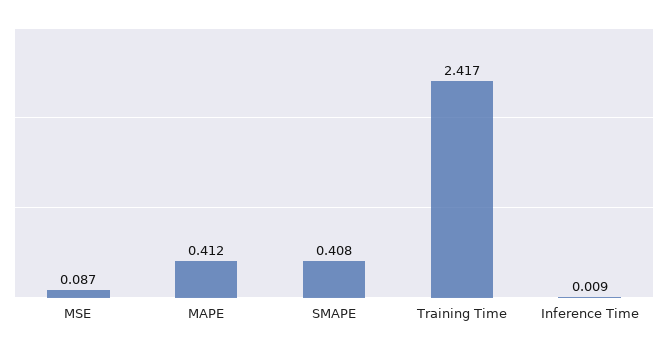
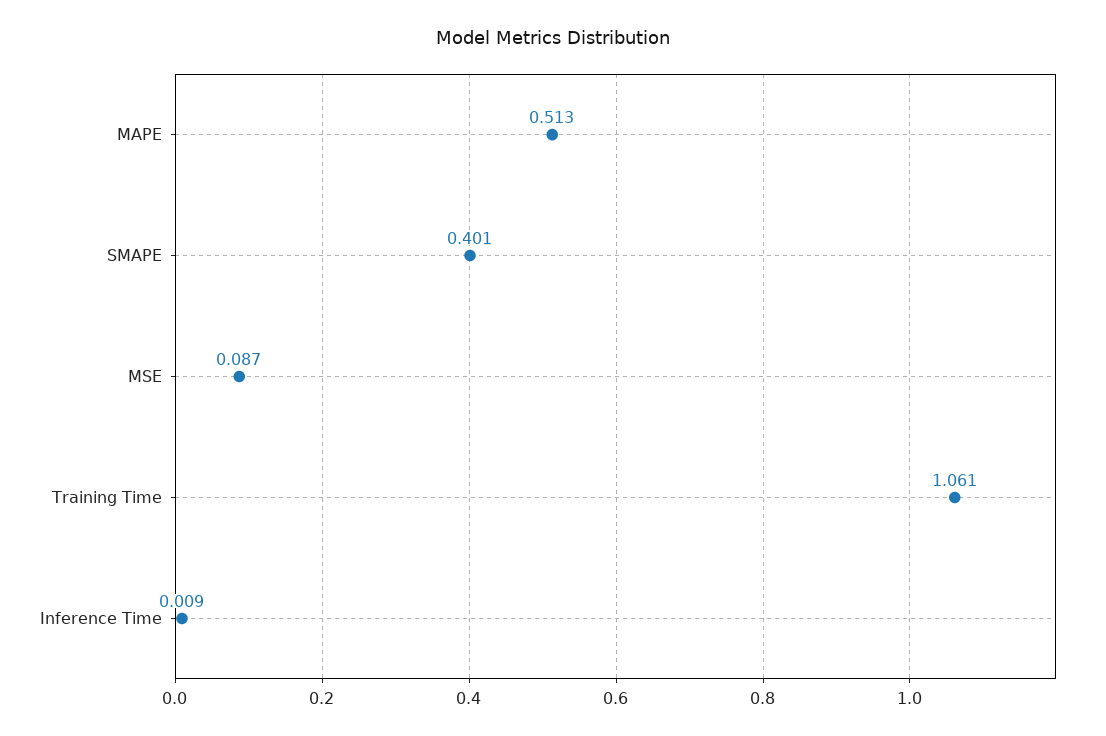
  {
    "MSE": 0.087,
-   "MAPE": 0.412,
+   "MAPE": 0.513,
-   "SMAPE": 0.408,
+   "SMAPE": 0.401,
-   "Training Time": 2.417,
+   "Training Time": 1.061,
    "Inference Time": 0.009
  }

